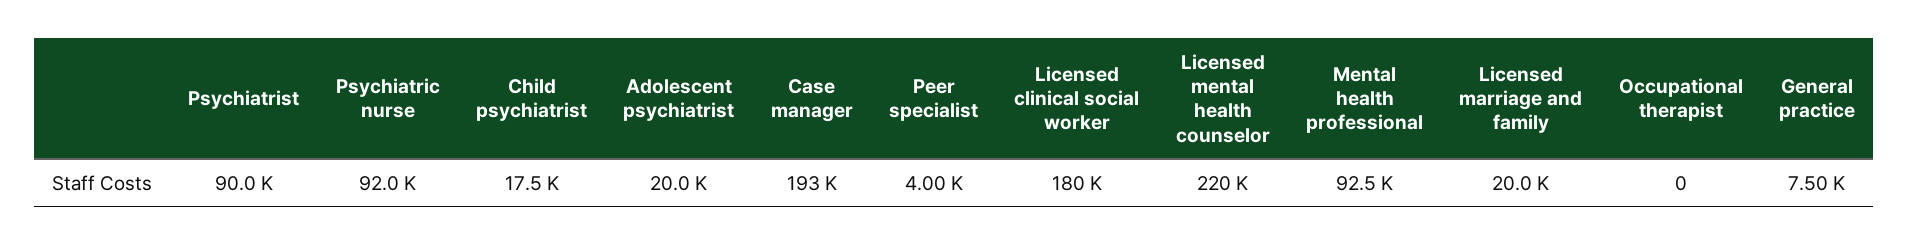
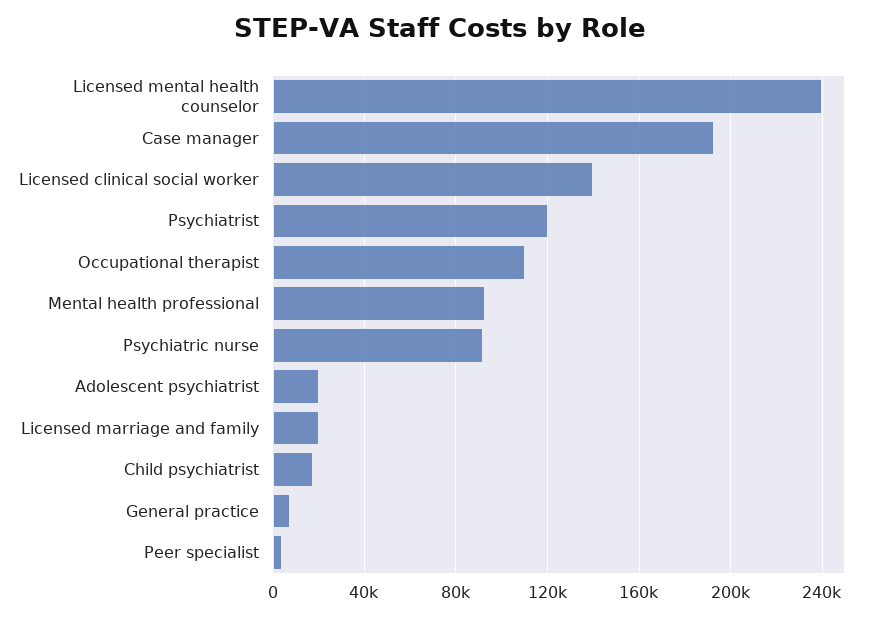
  {
-   "Psychiatrist": 90000,
+   "Psychiatrist": 120000,
    "Psychiatric nurse": 92000,
    "Child psychiatrist": 17500,
    "Adolescent psychiatrist": 20000,
    "Case manager": 193000,
    "Peer specialist": 4000,
-   "Licensed clinical social worker": 180000,
+   "Licensed clinical social worker": 140000,
-   "Licensed mental health counselor": 220000,
+   "Licensed mental health counselor": 240000,
    "Mental health professional": 92500,
    "Licensed marriage and family": 20000,
-   "Occupational therapist": 0,
+   "Occupational therapist": 110000,
    "General practice": 7500
  }

